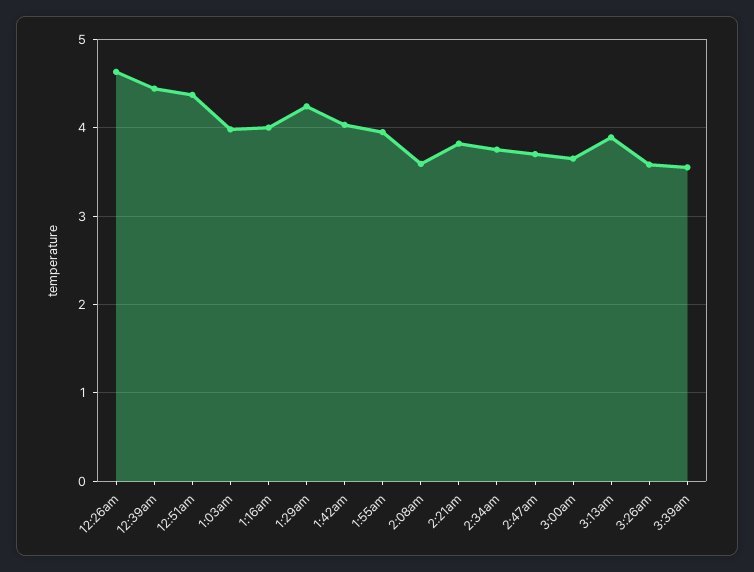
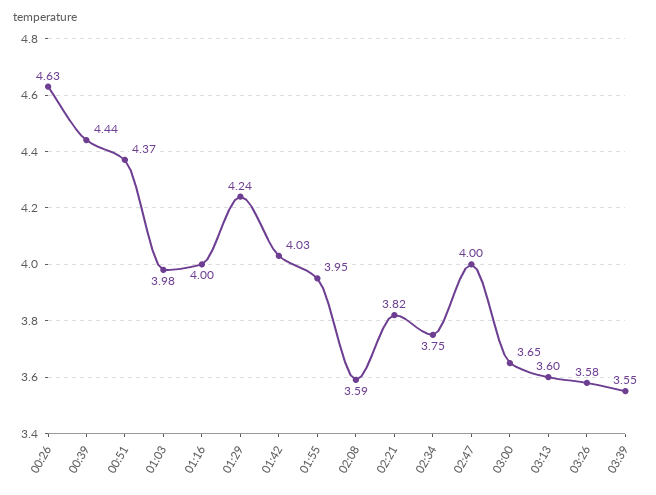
  {
    "12:26am": 4.63,
    "12:39am": 4.44,
    "12:51am": 4.37,
    "1:03am": 3.98,
    "1:16am": 4,
    "1:29am": 4.24,
    "1:42am": 4.03,
    "1:55am": 3.95,
    "2:08am": 3.59,
    "2:21am": 3.82,
    "2:34am": 3.75,
-   "2:47am": 3.7,
+   "2:47am": 4,
    "3:00am": 3.65,
-   "3:13am": 3.9,
+   "3:13am": 3.6,
    "3:26am": 3.58,
    "3:39am": 3.55
  }

